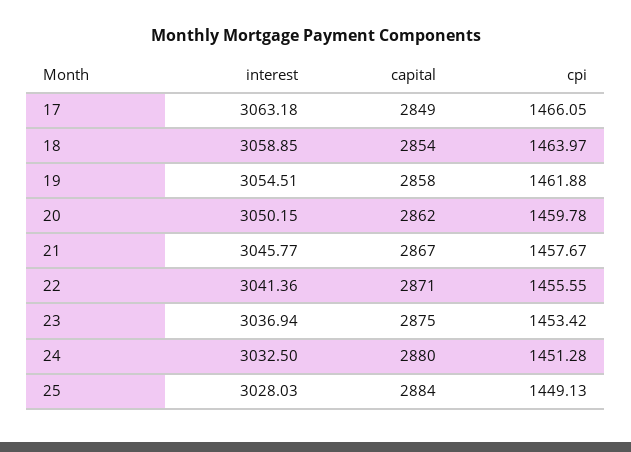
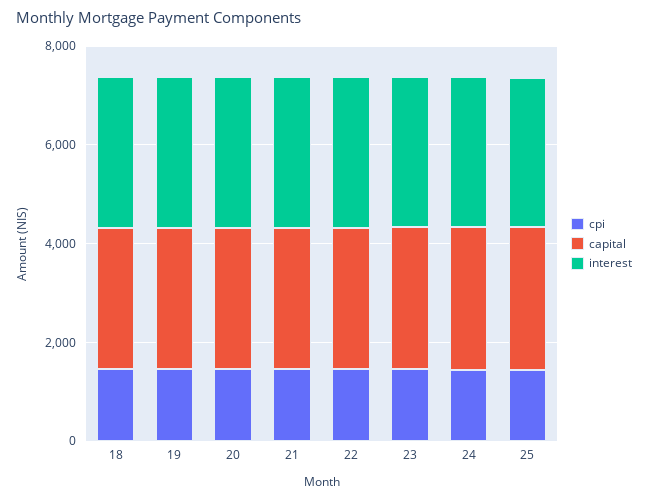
  {
    "interest": {
-     "17": 3063.18,
      "18": 3058.85,
      "19": 3054.51,
      "20": 3050.15,
      "21": 3045.77,
      "22": 3041.36,
      "23": 3036.94,
      "24": 3032.5,
      "25": 3028.03
    },
    "capital": {
-     "17": 2849,
      "18": 2854,
      "19": 2858,
      "20": 2862,
      "21": 2867,
      "22": 2871,
      "23": 2875,
      "24": 2880,
      "25": 2884
    },
    "cpi": {
-     "17": 1466.05,
      "18": 1463.97,
      "19": 1461.88,
      "20": 1459.78,
      "21": 1457.67,
      "22": 1455.55,
      "23": 1453.42,
      "24": 1451.28,
      "25": 1449.13
    }
  }

